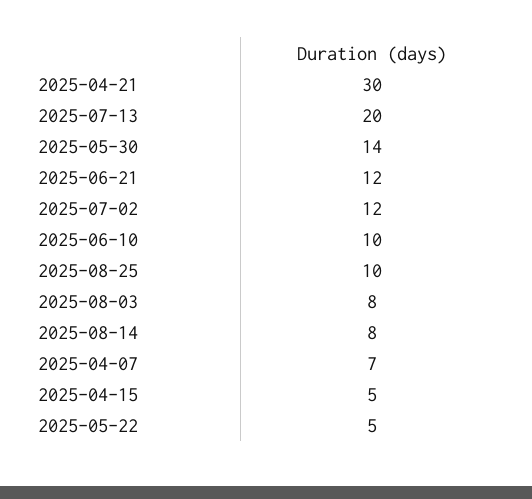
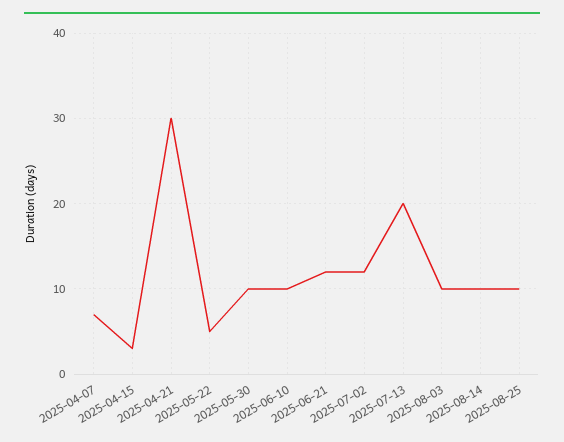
  {
    "2025-04-21": 30,
    "2025-07-13": 20,
-   "2025-05-30": 14,
+   "2025-05-30": 10,
    "2025-06-21": 12,
    "2025-07-02": 12,
    "2025-06-10": 10,
    "2025-08-25": 10,
-   "2025-08-03": 8,
+   "2025-08-03": 10,
-   "2025-08-14": 8,
+   "2025-08-14": 10,
    "2025-04-07": 7,
-   "2025-04-15": 5,
+   "2025-04-15": 3,
    "2025-05-22": 5
  }

